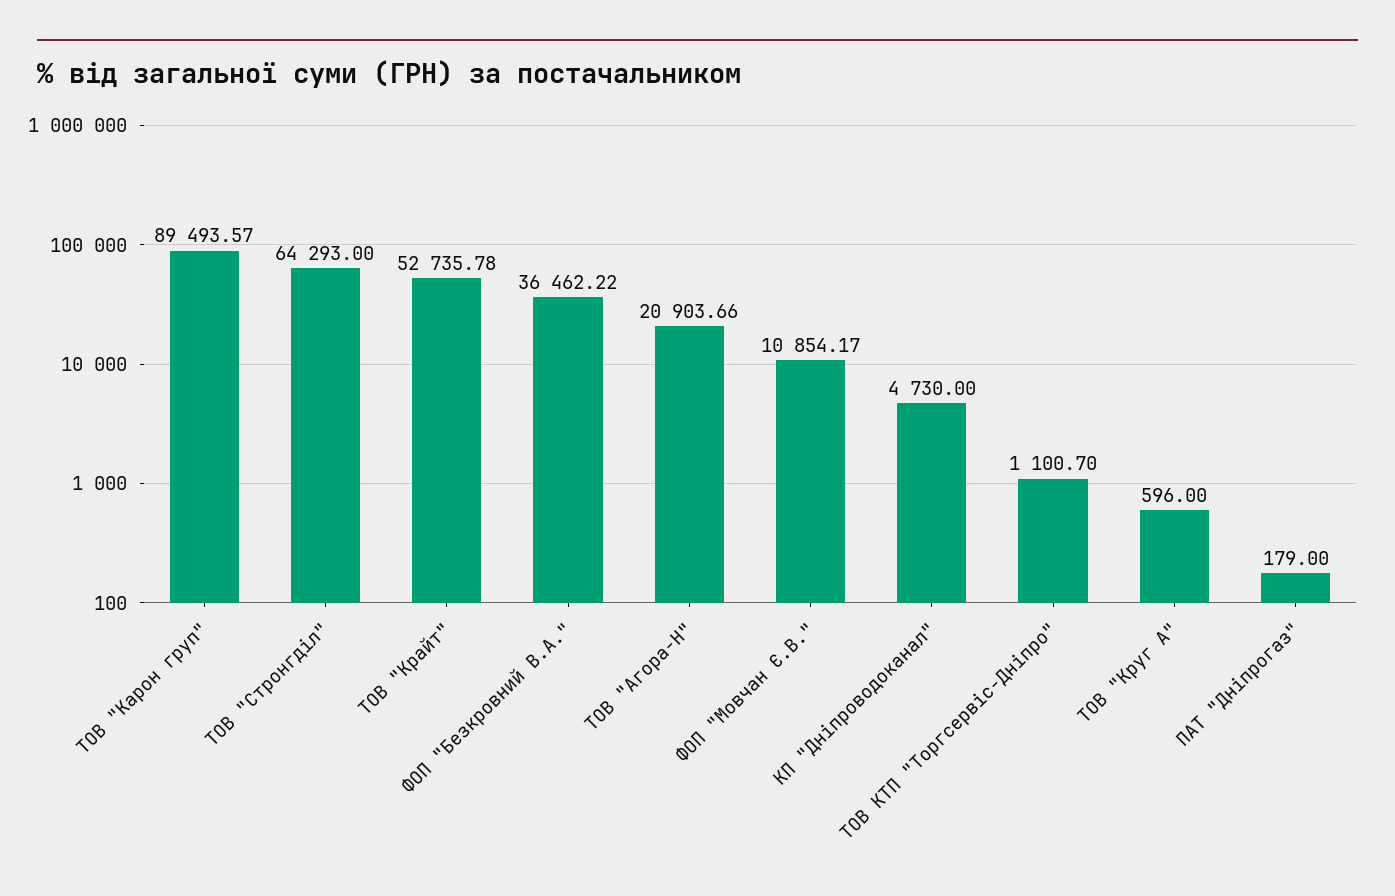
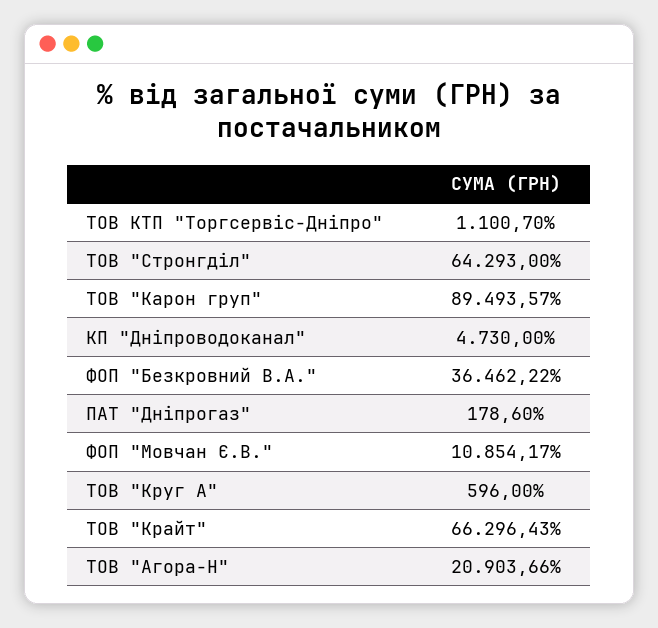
  {
    "ТОВ \"Карон груп\"": 89493.57,
    "ТОВ \"Стронгділ\"": 64293,
-   "ТОВ \"Крайт\"": 52735.78,
+   "ТОВ \"Крайт\"": 66296.43,
    "ФОП \"Безкровний В.А.\"": 36462.22,
    "ТОВ \"Агора-Н\"": 20903.66,
    "ФОП \"Мовчан Є.В.\"": 10854.17,
    "КП \"Дніпроводоканал\"": 4730,
    "ТОВ КТП \"Торгсервіс-Дніпро\"": 1100.7,
    "ТОВ \"Круг А\"": 596,
-   "ПАТ \"Дніпрогаз\"": 179
+   "ПАТ \"Дніпрогаз\"": 178.6
  }

